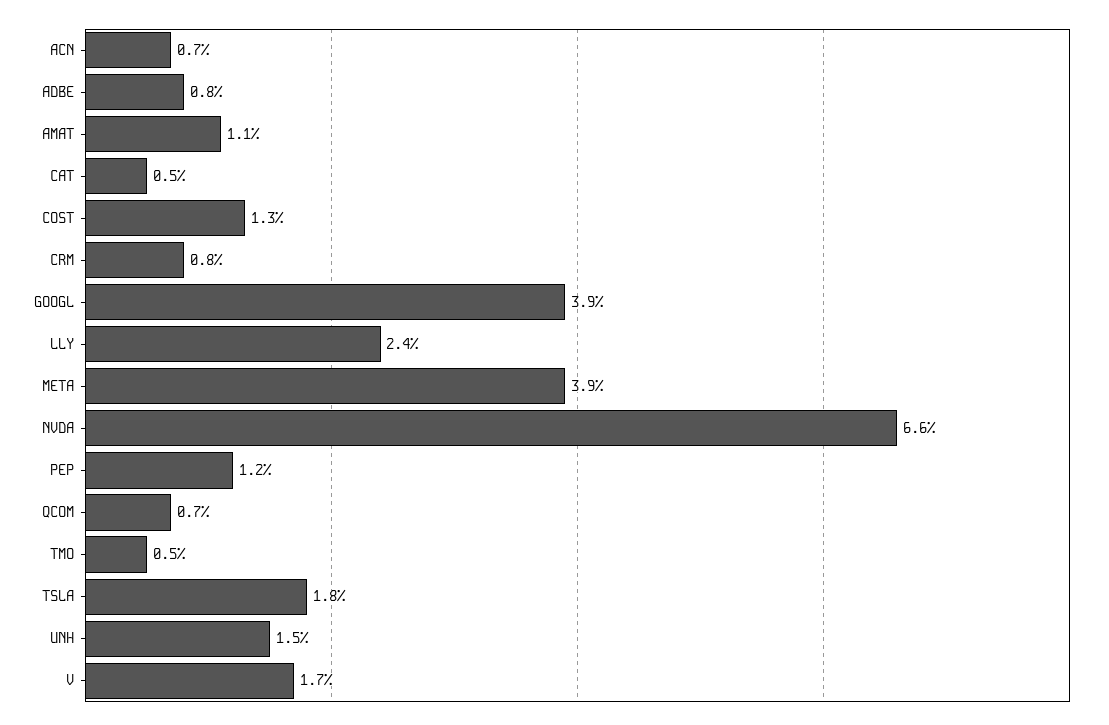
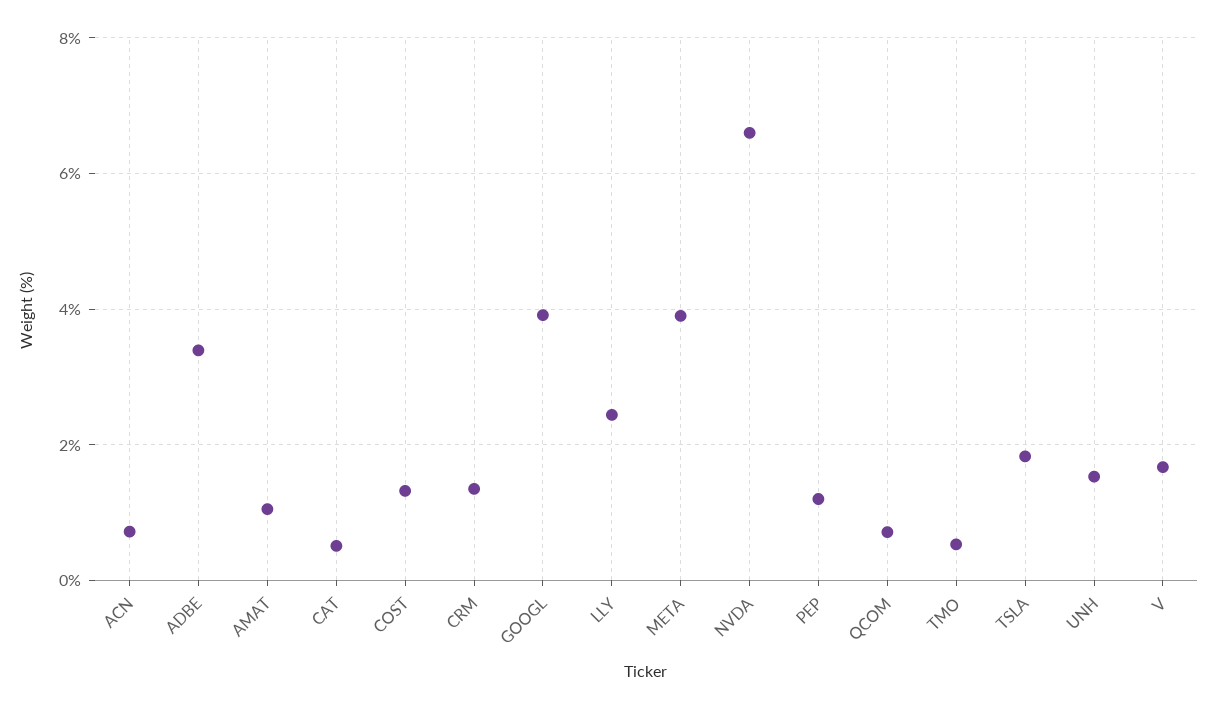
  {
    "ACN": 0.7,
-   "ADBE": 0.8,
+   "ADBE": 3.4,
    "AMAT": 1.1,
    "CAT": 0.5,
    "COST": 1.3,
-   "CRM": 0.8,
+   "CRM": 1.4,
    "GOOGL": 3.9,
    "LLY": 2.4,
    "META": 3.9,
    "NVDA": 6.6,
    "PEP": 1.2,
    "QCOM": 0.7,
    "TMO": 0.5,
    "TSLA": 1.8,
    "UNH": 1.5,
    "V": 1.7
  }

